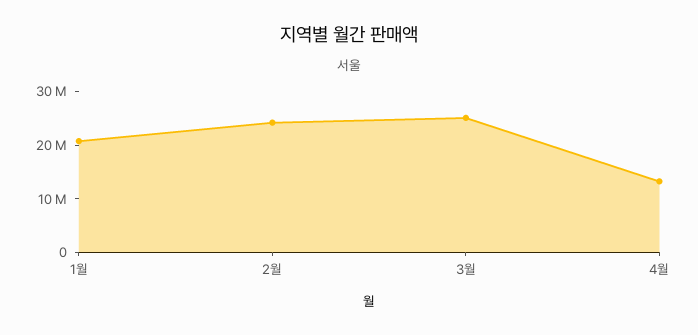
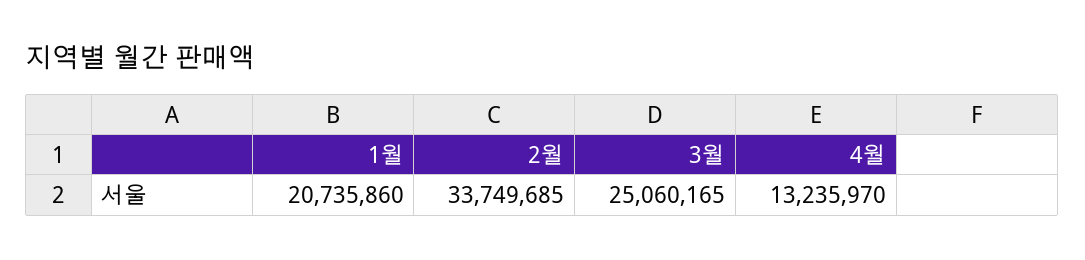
  {
    "1월": 20735860,
-   "2월": 24000000,
+   "2월": 33749685,
    "3월": 25060165,
    "4월": 13235970
  }

